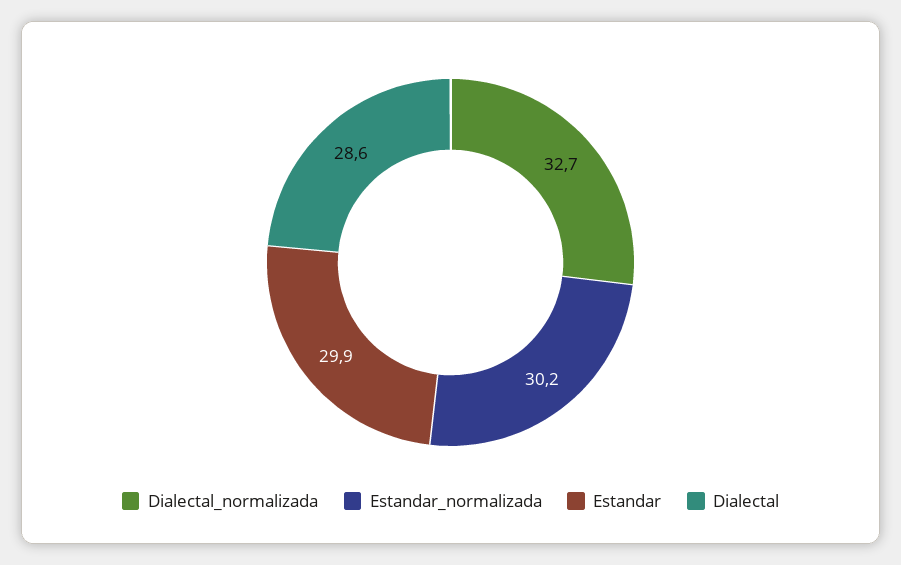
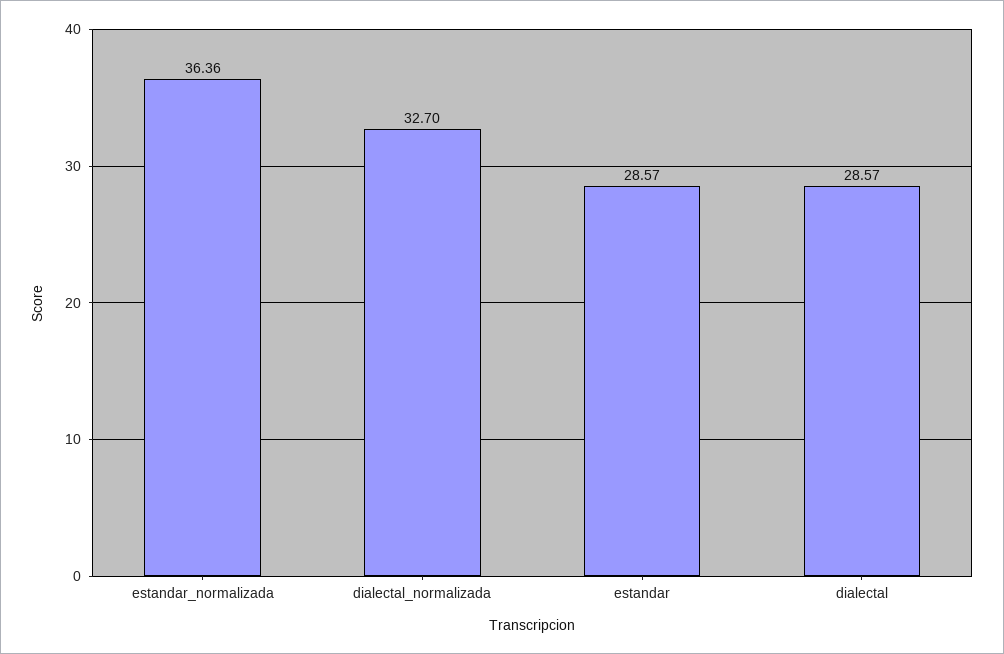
  {
    "Dialectal_normalizada": 32.7,
-   "Estandar_normalizada": 30.2,
+   "Estandar_normalizada": 36.36,
-   "Estandar": 29.9,
+   "Estandar": 28.57,
    "Dialectal": 28.57
  }

